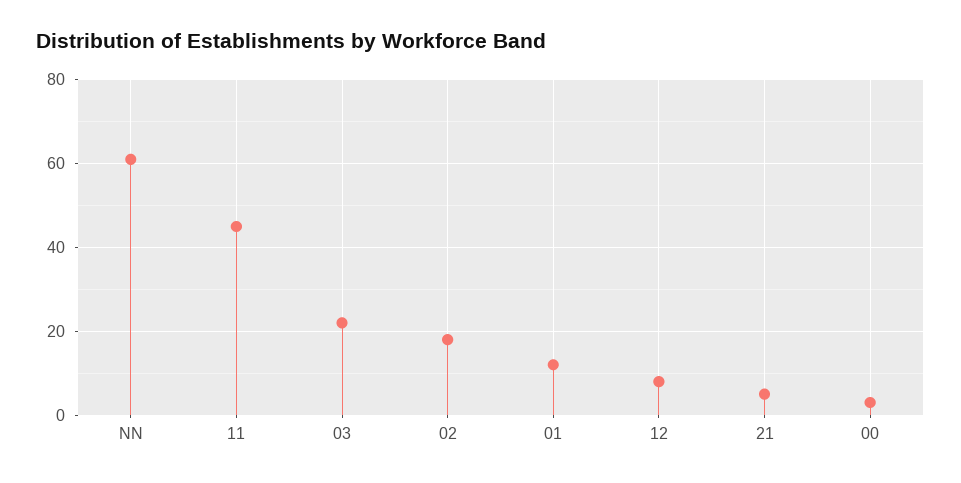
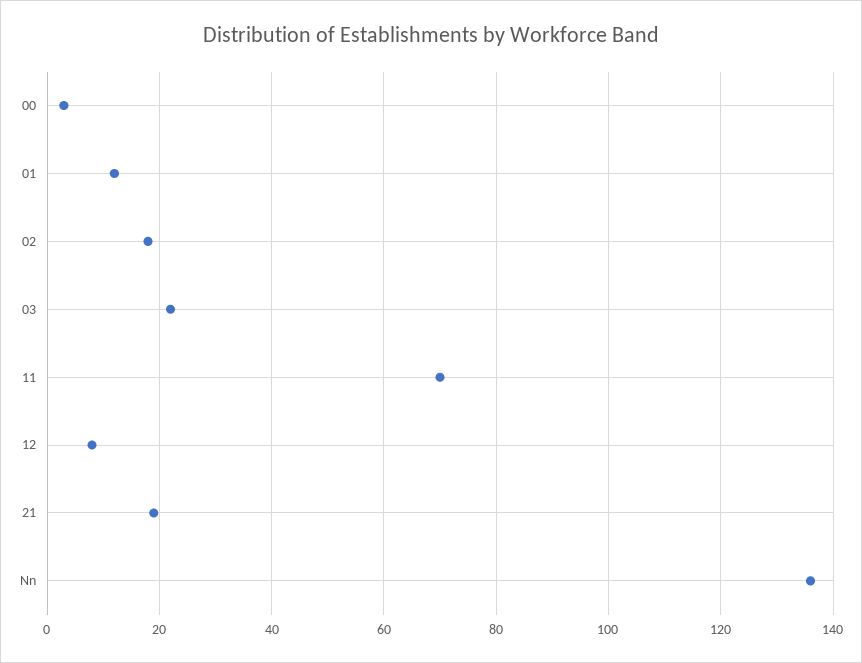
  {
-   "NN": 60,
+   "NN": 135,
-   "11": 45,
+   "11": 70,
    "03": 20,
    "02": 20,
    "01": 10,
    "12": 10,
-   "21": 5,
+   "21": 20,
    "00": 5
  }

